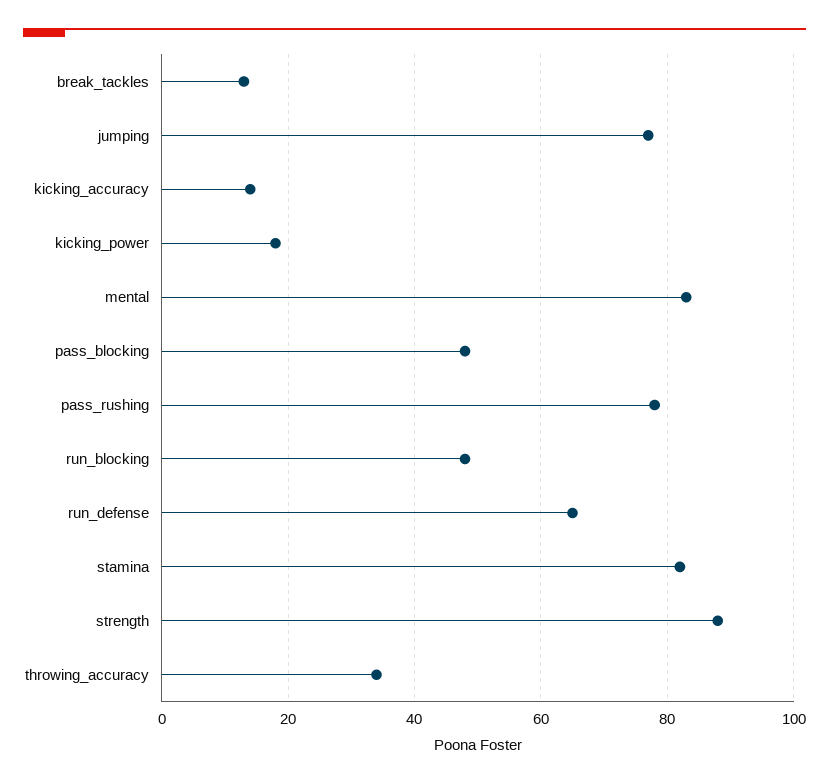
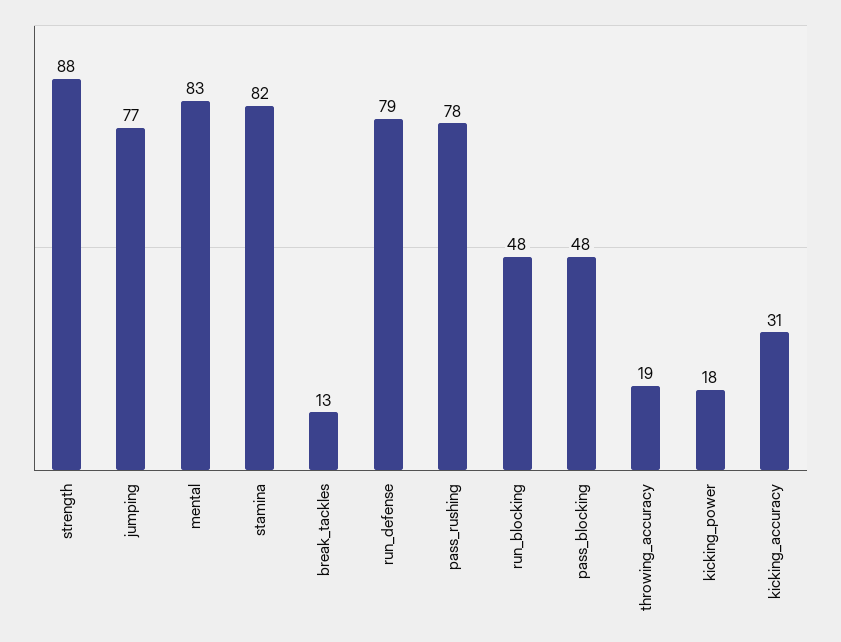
  {
    "break_tackles": 13,
    "jumping": 77,
-   "kicking_accuracy": 15,
+   "kicking_accuracy": 31,
    "kicking_power": 18,
    "mental": 83,
    "pass_blocking": 48,
    "pass_rushing": 78,
    "run_blocking": 48,
-   "run_defense": 65,
+   "run_defense": 79,
    "stamina": 82,
    "strength": 88,
-   "throwing_accuracy": 35
+   "throwing_accuracy": 19
  }

